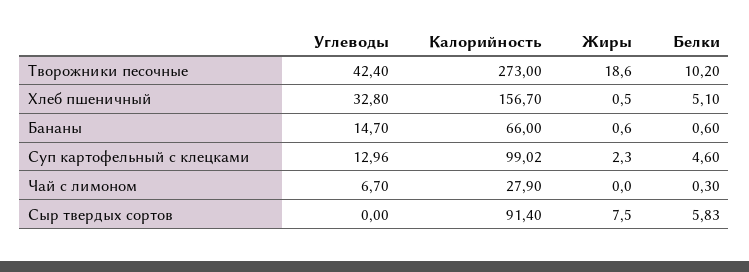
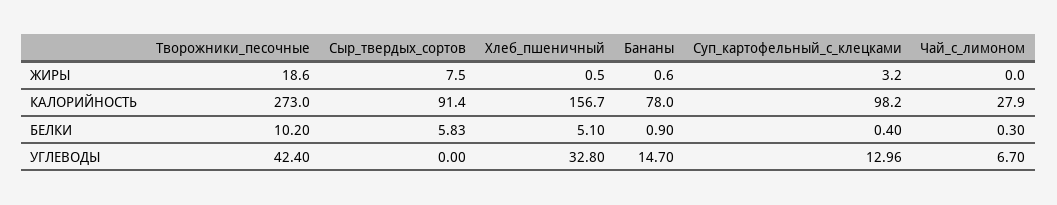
  {
    "Углеводы": {
      "Творожники песочные": 42.4,
      "Хлеб пшеничный": 32.8,
      "Бананы": 14.7,
      "Суп картофельный с клецками": 12.96,
      "Чай с лимоном": 6.7,
      "Сыр твердых сортов": 0
    },
    "Калорийность": {
      "Творожники песочные": 273,
      "Хлеб пшеничный": 156.7,
-     "Бананы": 66,
+     "Бананы": 78,
-     "Суп картофельный с клецками": 99.02,
+     "Суп картофельный с клецками": 98.2,
      "Чай с лимоном": 27.9,
      "Сыр твердых сортов": 91.4
    },
    "Жиры": {
      "Творожники песочные": 18.6,
      "Хлеб пшеничный": 0.5,
      "Бананы": 0.6,
-     "Суп картофельный с клецками": 2.3,
+     "Суп картофельный с клецками": 3.2,
      "Чай с лимоном": 0,
      "Сыр твердых сортов": 7.5
    },
    "Белки": {
      "Творожники песочные": 10.2,
      "Хлеб пшеничный": 5.1,
-     "Бананы": 0.6,
+     "Бананы": 0.9,
-     "Суп картофельный с клецками": 4.6,
+     "Суп картофельный с клецками": 0.4,
      "Чай с лимоном": 0.3,
      "Сыр твердых сортов": 5.83
    }
  }

